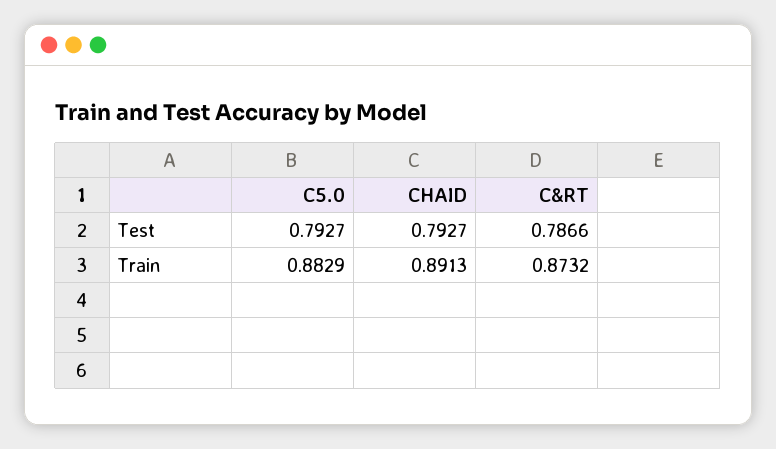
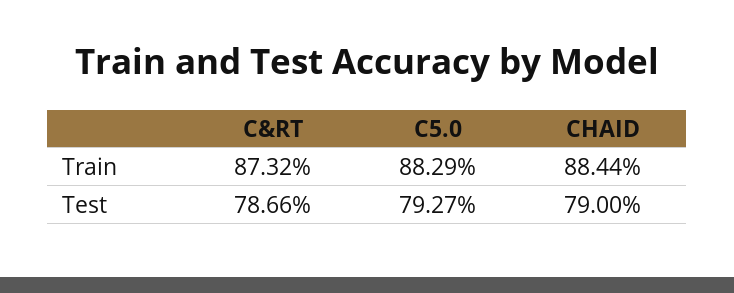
  {
    "C5.0": {
      "Test": 0.7927,
      "Train": 0.8829
    },
    "CHAID": {
-     "Test": 0.7927,
+     "Test": 0.79,
-     "Train": 0.8913
+     "Train": 0.8844
    },
    "C&RT": {
      "Test": 0.7866,
      "Train": 0.8732
    }
  }

